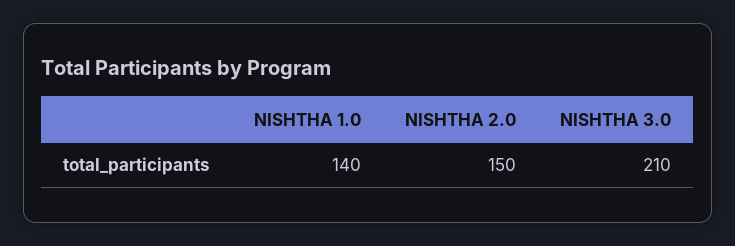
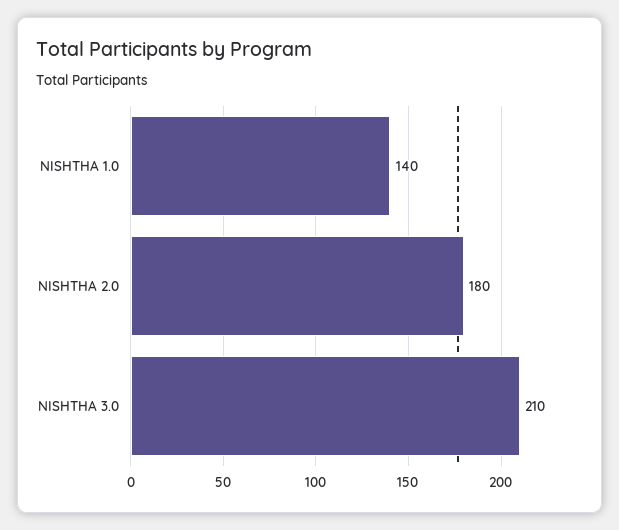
  {
    "NISHTHA 1.0": 140,
-   "NISHTHA 2.0": 150,
+   "NISHTHA 2.0": 180,
    "NISHTHA 3.0": 210
  }

